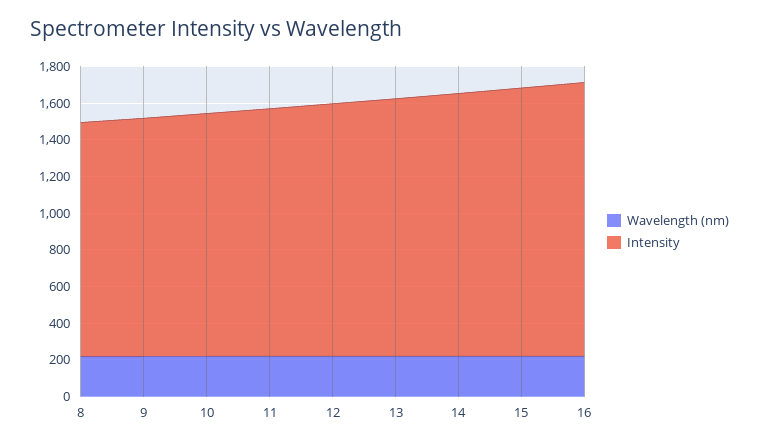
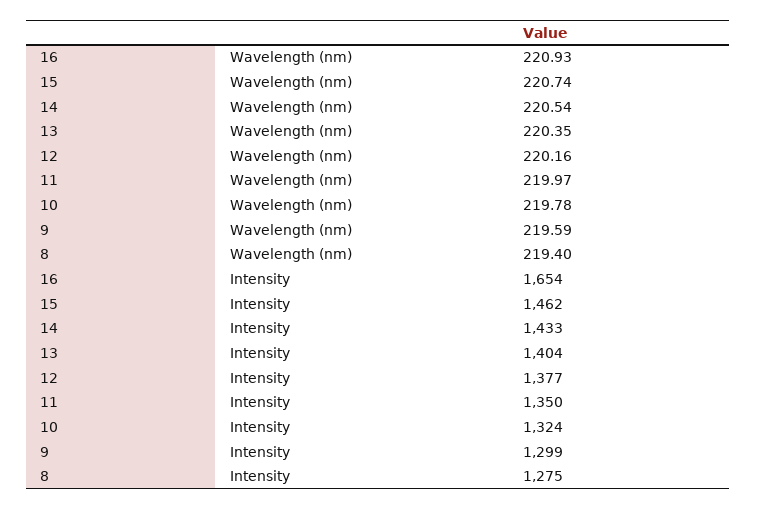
  {
    "Wavelength (nm)": {
      "8": 219.4,
      "9": 219.59,
      "10": 219.78,
      "11": 219.97,
      "12": 220.16,
      "13": 220.35,
      "14": 220.54,
      "15": 220.74,
      "16": 220.93
    },
    "Intensity": {
      "8": 1275,
      "9": 1299,
      "10": 1324,
      "11": 1350,
      "12": 1377,
      "13": 1404,
      "14": 1433,
      "15": 1462,
-     "16": 1500
+     "16": 1654
    }
  }

